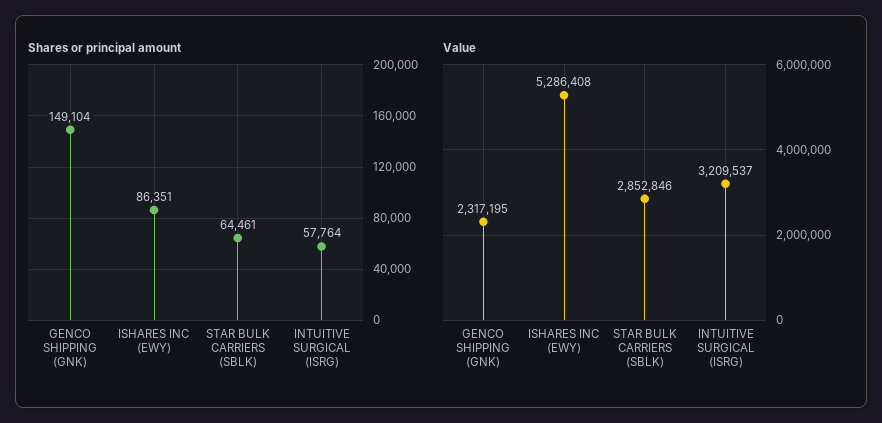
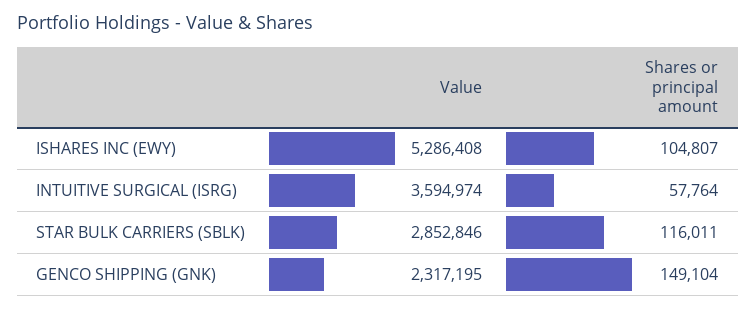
  {
    "Shares or principal amount": {
      "GENCO SHIPPING (GNK)": 149104,
-     "ISHARES INC (EWY)": 86351,
+     "ISHARES INC (EWY)": 104807,
-     "STAR BULK CARRIERS (SBLK)": 64461,
+     "STAR BULK CARRIERS (SBLK)": 116011,
      "INTUITIVE SURGICAL (ISRG)": 57764
    },
    "Value": {
      "GENCO SHIPPING (GNK)": 2317195,
      "ISHARES INC (EWY)": 5286408,
      "STAR BULK CARRIERS (SBLK)": 2852846,
-     "INTUITIVE SURGICAL (ISRG)": 3209537
+     "INTUITIVE SURGICAL (ISRG)": 3594974
    }
  }

